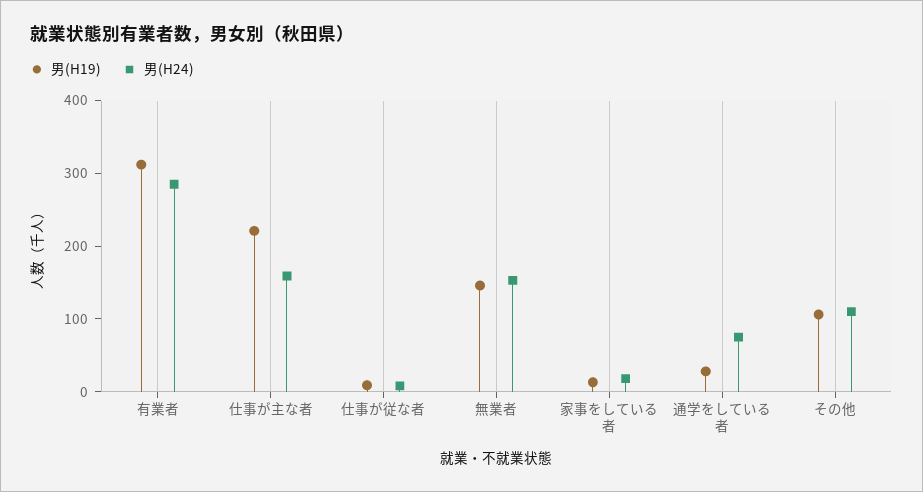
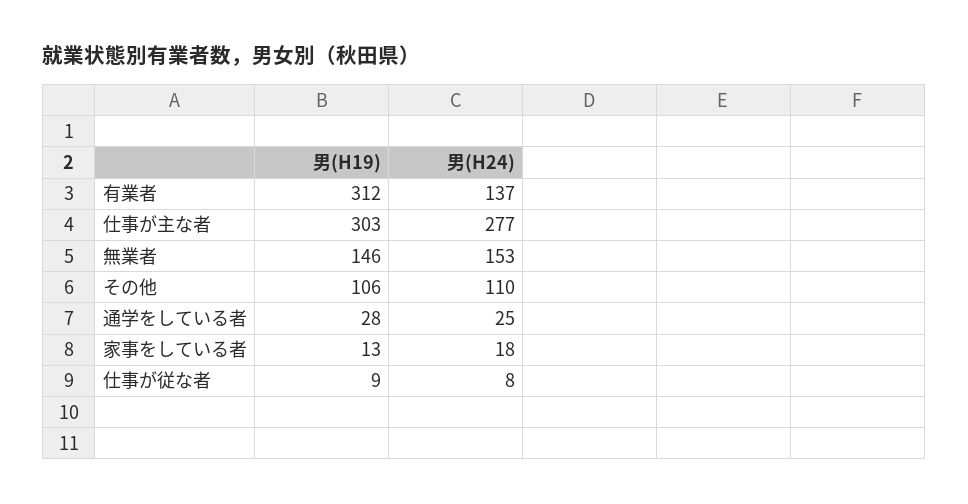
  {
    "男(H19)": {
      "有業者": 312,
-     "仕事が主な者": 220,
+     "仕事が主な者": 303,
      "仕事が従な者": 9,
      "無業者": 146,
      "家事をしている者": 13,
      "通学をしている者": 28,
      "その他": 106
    },
    "男(H24)": {
-     "有業者": 280,
+     "有業者": 137,
-     "仕事が主な者": 160,
+     "仕事が主な者": 277,
      "仕事が従な者": 8,
      "無業者": 153,
      "家事をしている者": 18,
-     "通学をしている者": 80,
+     "通学をしている者": 25,
      "その他": 110
    }
  }

